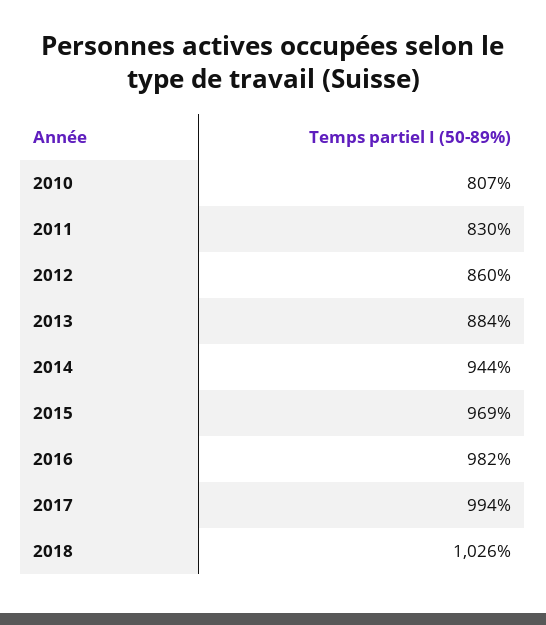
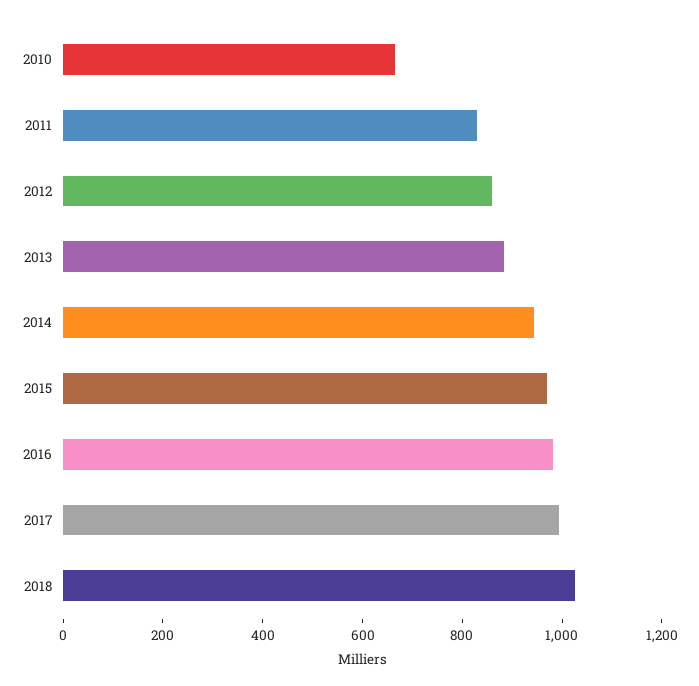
  {
-   "2010": 807,
+   "2010": 650,
    "2011": 830,
    "2012": 860,
    "2013": 884,
    "2014": 944,
    "2015": 969,
    "2016": 982,
    "2017": 994,
    "2018": 1026
  }

